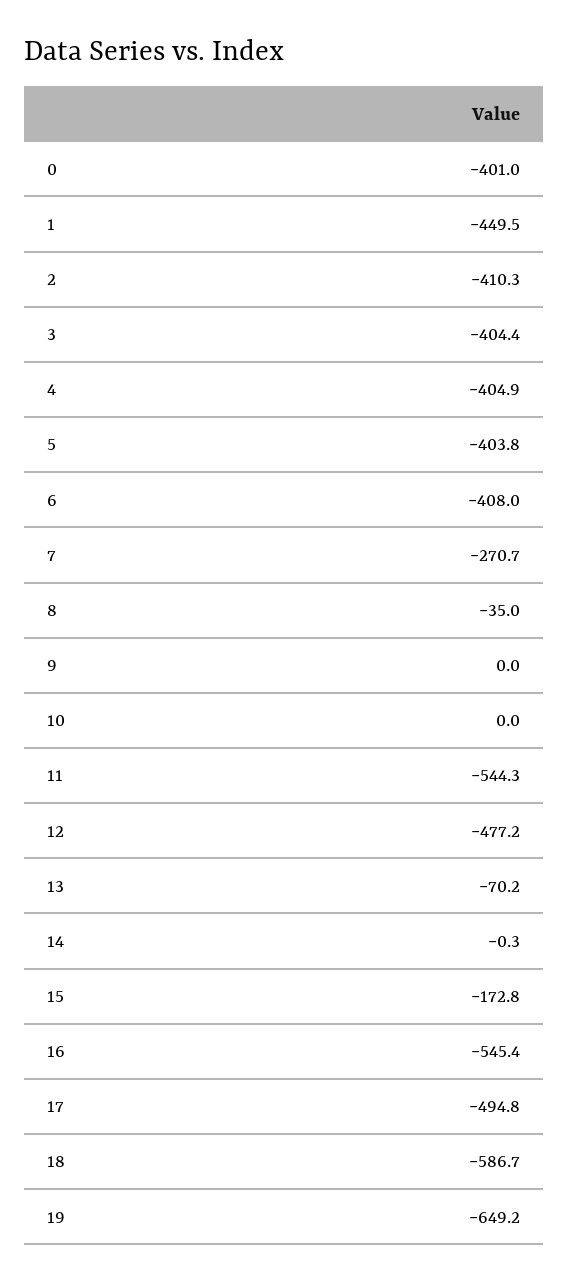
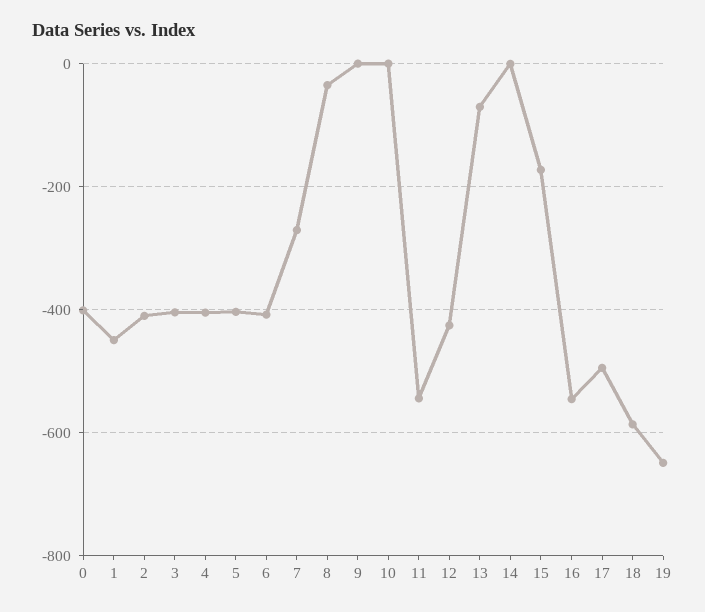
  {
    "0": -401,
    "1": -449.5,
    "2": -410.3,
    "3": -404.4,
    "4": -404.9,
    "5": -403.8,
    "6": -408,
    "7": -270.7,
    "8": -35,
    "9": 0,
    "10": 0,
    "11": -544.3,
-   "12": -477.2,
+   "12": -420,
    "13": -70.2,
    "14": -0.3,
    "15": -172.8,
    "16": -545.4,
    "17": -494.8,
    "18": -586.7,
    "19": -649.2
  }

